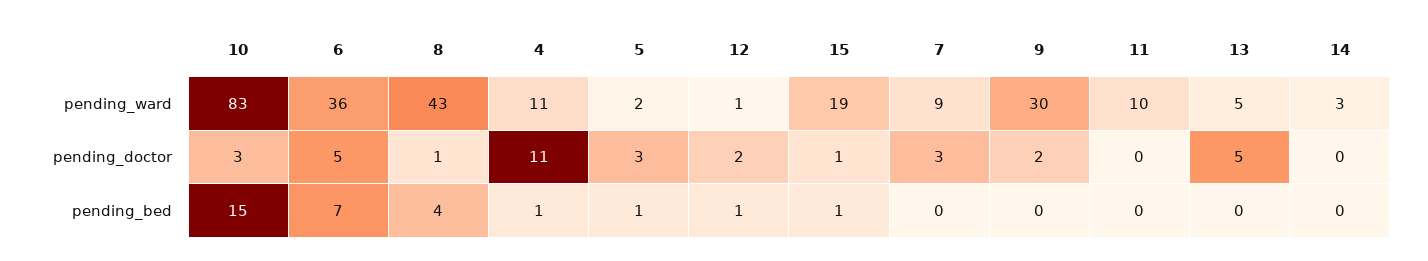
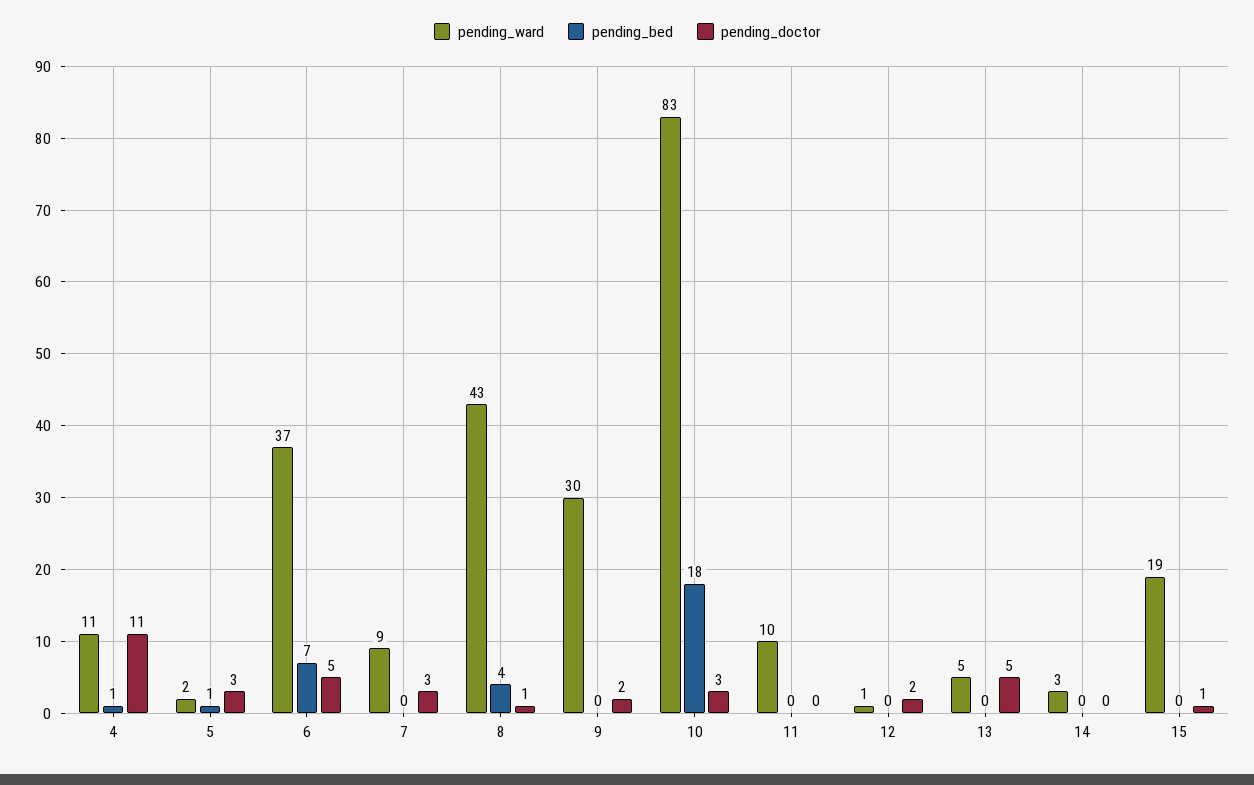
  {
    "pending_ward": {
      "10": 83,
-     "6": 36,
+     "6": 37,
      "8": 43,
      "4": 11,
      "5": 2,
      "12": 1,
      "15": 19,
      "7": 9,
      "9": 30,
      "11": 10,
      "13": 5,
      "14": 3
    },
    "pending_doctor": {
      "10": 3,
      "6": 5,
      "8": 1,
      "4": 11,
      "5": 3,
      "12": 2,
      "15": 1,
      "7": 3,
      "9": 2,
      "11": 0,
      "13": 5,
      "14": 0
    },
    "pending_bed": {
-     "10": 15,
+     "10": 18,
      "6": 7,
      "8": 4,
      "4": 1,
      "5": 1,
-     "12": 1,
+     "12": 0,
-     "15": 1,
+     "15": 0,
      "7": 0,
      "9": 0,
      "11": 0,
      "13": 0,
      "14": 0
    }
  }

